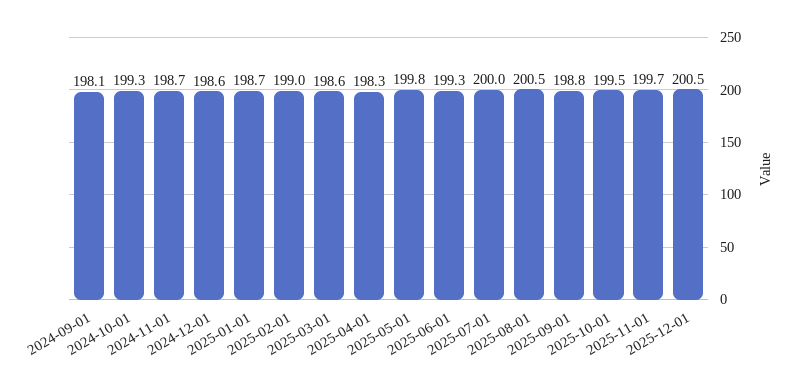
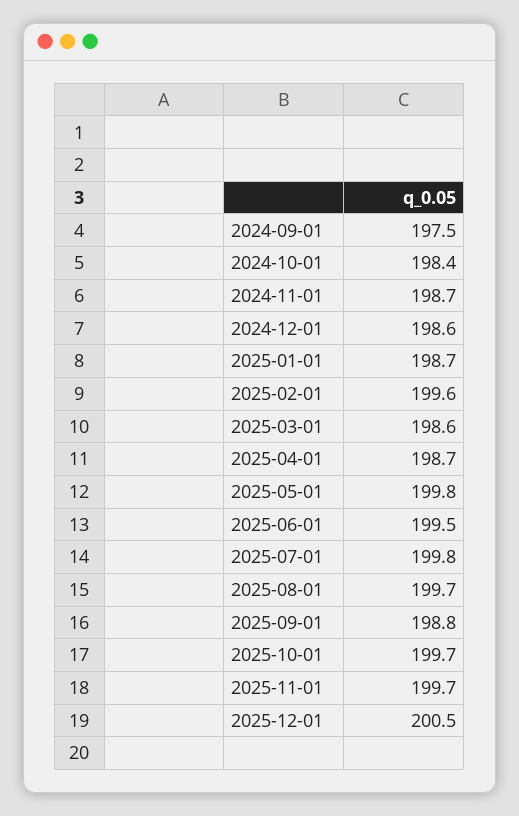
  {
-   "2024-09-01": 198.1,
+   "2024-09-01": 197.5,
-   "2024-10-01": 199.3,
+   "2024-10-01": 198.4,
    "2024-11-01": 198.7,
    "2024-12-01": 198.6,
    "2025-01-01": 198.7,
-   "2025-02-01": 199,
+   "2025-02-01": 199.6,
    "2025-03-01": 198.6,
-   "2025-04-01": 198.3,
+   "2025-04-01": 198.7,
    "2025-05-01": 199.8,
-   "2025-06-01": 199.3,
+   "2025-06-01": 199.5,
-   "2025-07-01": 200,
+   "2025-07-01": 199.8,
-   "2025-08-01": 200.5,
+   "2025-08-01": 199.7,
    "2025-09-01": 198.8,
-   "2025-10-01": 199.5,
+   "2025-10-01": 199.7,
    "2025-11-01": 199.7,
    "2025-12-01": 200.5
  }

